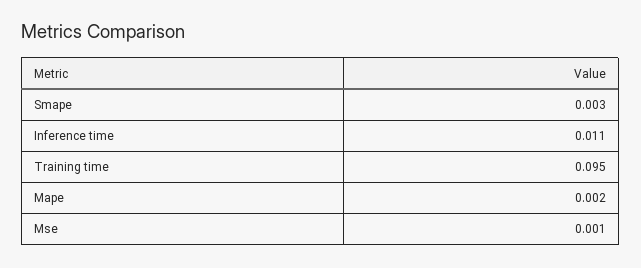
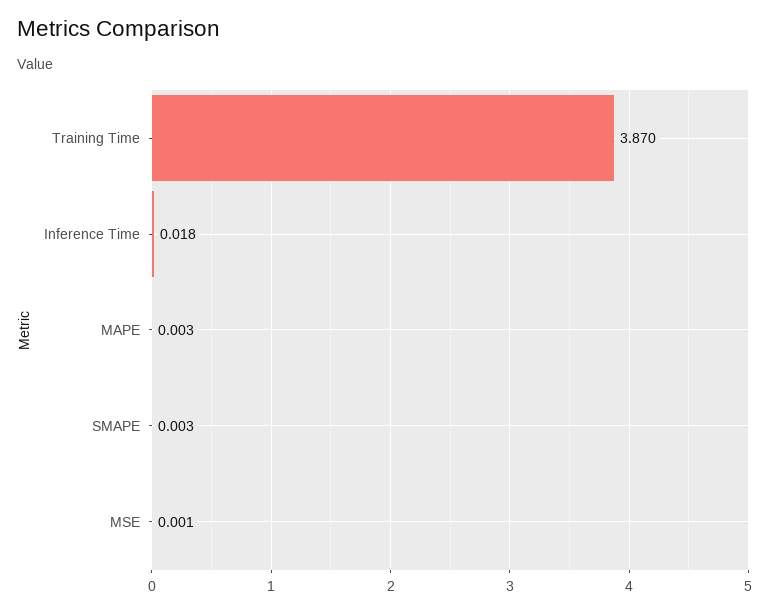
  {
    "Smape": 0.003,
-   "Inference time": 0.011,
+   "Inference time": 0.018,
-   "Training time": 0.095,
+   "Training time": 3.87,
-   "Mape": 0.002,
+   "Mape": 0.003,
    "Mse": 0.001
  }

